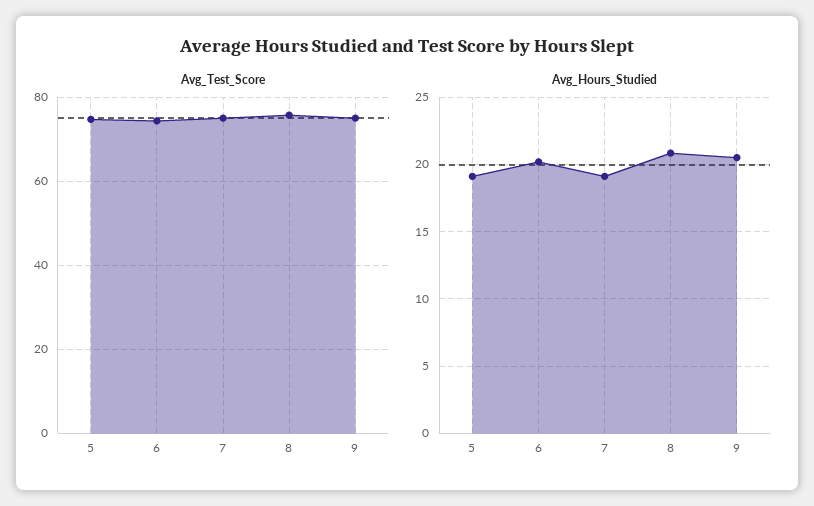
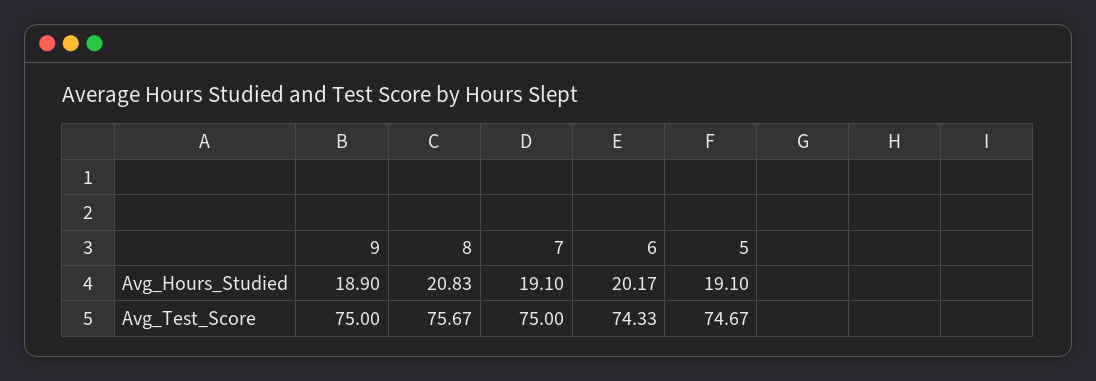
  {
    "Avg_Test_Score": {
      "5": 74.67,
      "6": 74.33,
      "7": 75,
      "8": 75.67,
      "9": 75
    },
    "Avg_Hours_Studied": {
      "5": 19.1,
      "6": 20.17,
      "7": 19.1,
      "8": 20.83,
-     "9": 20.5
+     "9": 18.9
    }
  }

